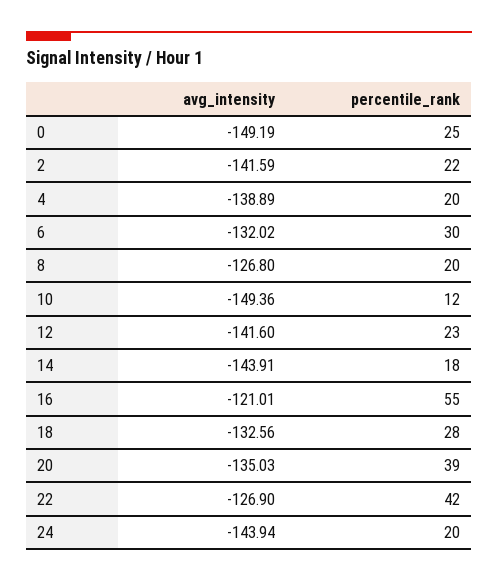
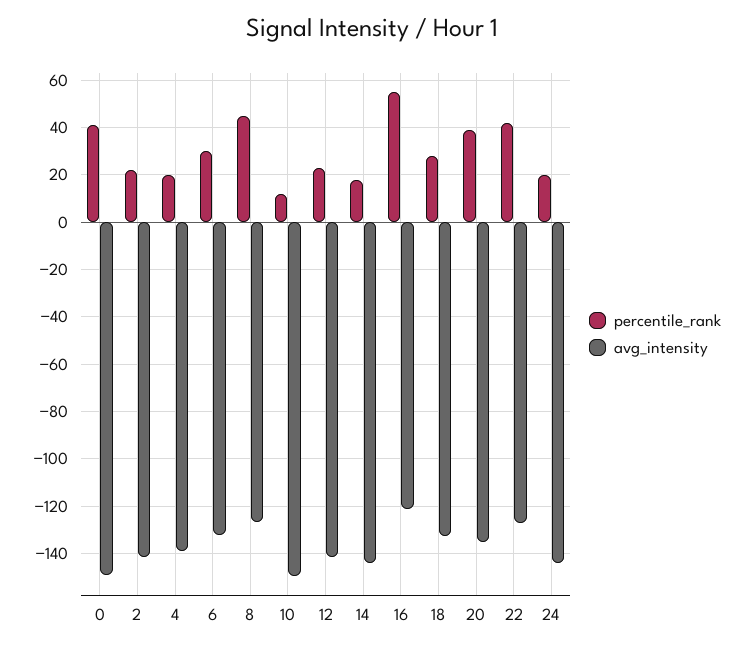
  {
    "avg_intensity": {
      "0": -149.19,
      "2": -141.59,
      "4": -138.89,
      "6": -132.02,
      "8": -126.8,
      "10": -149.36,
      "12": -141.6,
      "14": -143.91,
      "16": -121.01,
      "18": -132.56,
      "20": -135.03,
      "22": -126.9,
      "24": -143.94
    },
    "percentile_rank": {
-     "0": 25,
+     "0": 40,
      "2": 22,
      "4": 20,
      "6": 30,
-     "8": 20,
+     "8": 45,
      "10": 12,
      "12": 23,
      "14": 18,
      "16": 55,
      "18": 28,
      "20": 39,
      "22": 42,
      "24": 20
    }
  }

